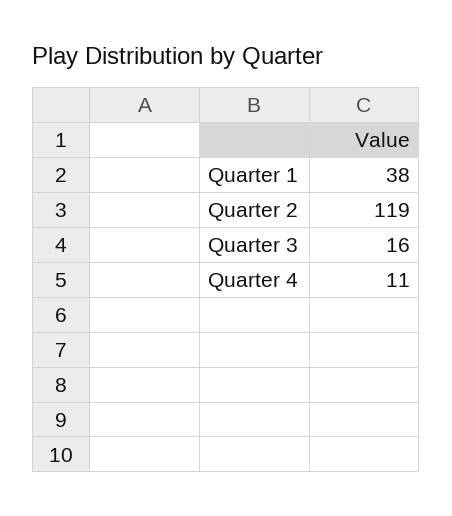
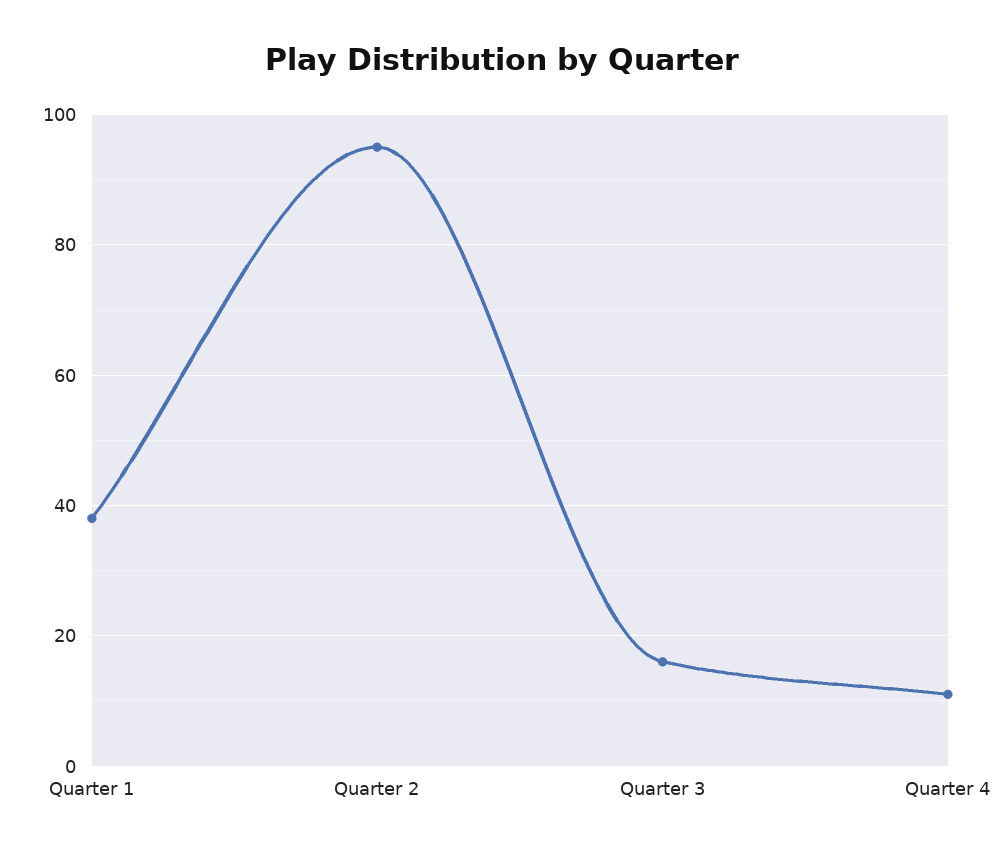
  {
    "Quarter 1": 38,
-   "Quarter 2": 119,
+   "Quarter 2": 95,
    "Quarter 3": 16,
    "Quarter 4": 11
  }

